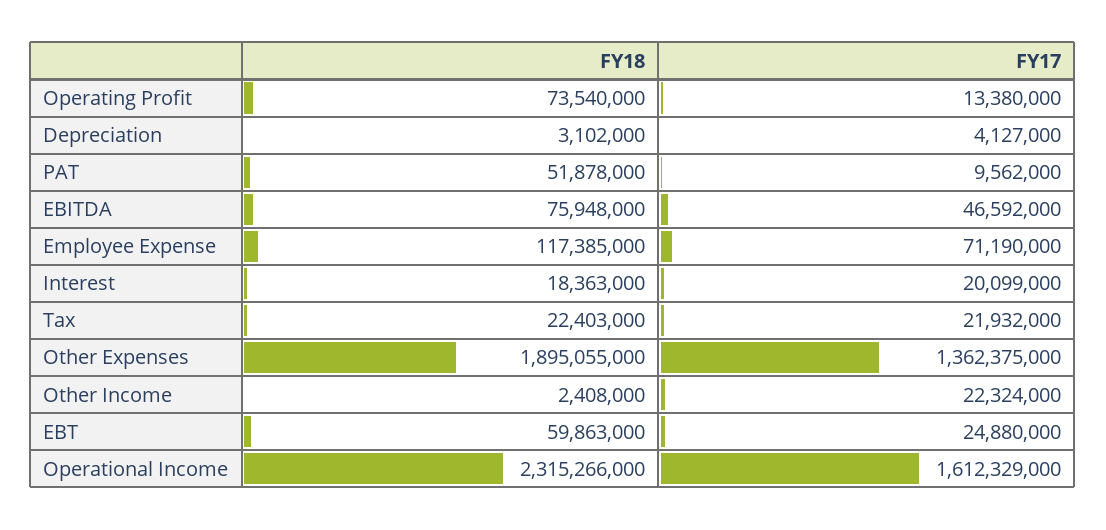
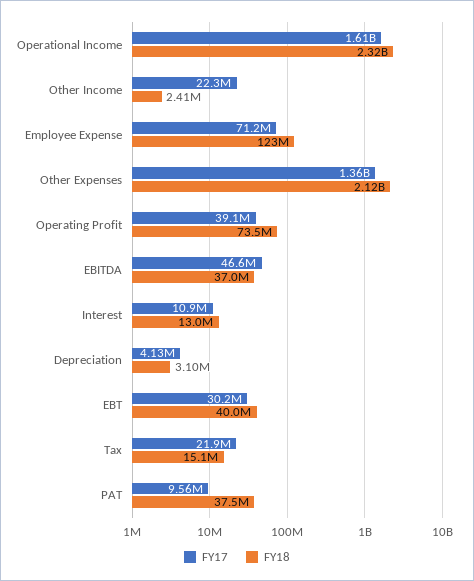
  {
    "FY18": {
      "Operating Profit": 73540000,
      "Depreciation": 3102000,
-     "PAT": 51878000,
+     "PAT": 37500000,
-     "EBITDA": 75948000,
+     "EBITDA": 37000000,
-     "Employee Expense": 117385000,
+     "Employee Expense": 123000000,
-     "Interest": 18363000,
+     "Interest": 13000000,
-     "Tax": 22403000,
+     "Tax": 15100000,
-     "Other Expenses": 1895055000,
+     "Other Expenses": 2120000000,
      "Other Income": 2408000,
-     "EBT": 59863000,
+     "EBT": 40000000,
      "Operational Income": 2315266000
    },
    "FY17": {
-     "Operating Profit": 13380000,
+     "Operating Profit": 39100000,
      "Depreciation": 4127000,
      "PAT": 9562000,
      "EBITDA": 46592000,
      "Employee Expense": 71190000,
-     "Interest": 20099000,
+     "Interest": 10900000,
      "Tax": 21932000,
      "Other Expenses": 1362375000,
      "Other Income": 22324000,
-     "EBT": 24880000,
+     "EBT": 30200000,
      "Operational Income": 1612329000
    }
  }

